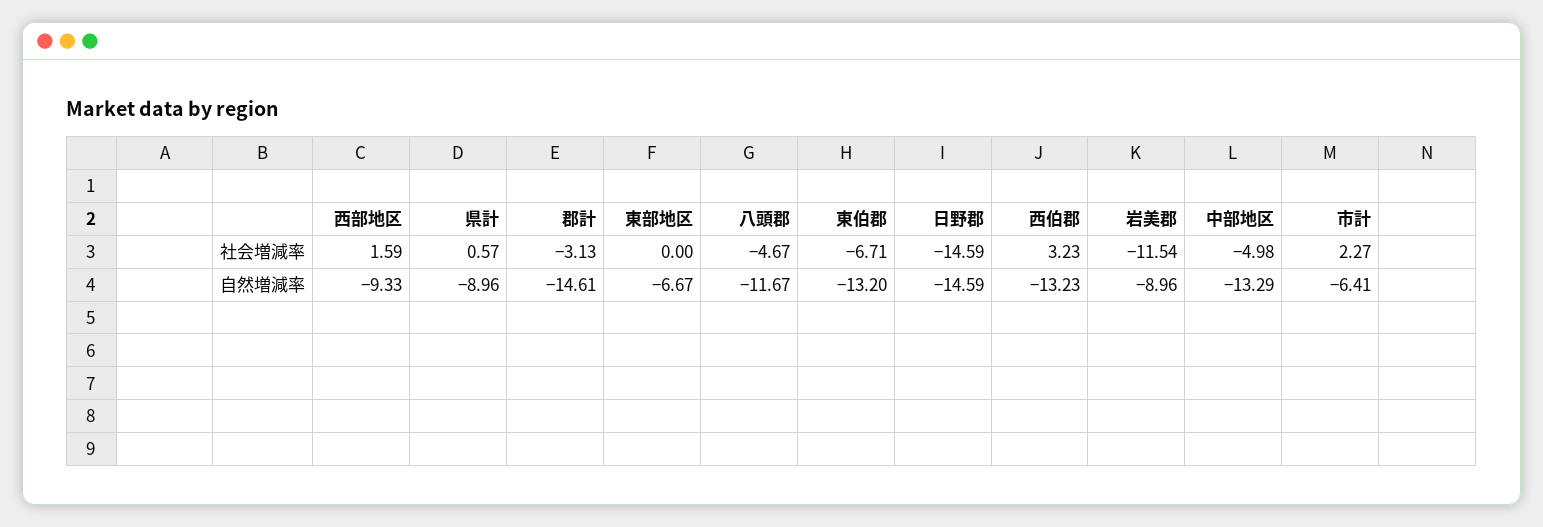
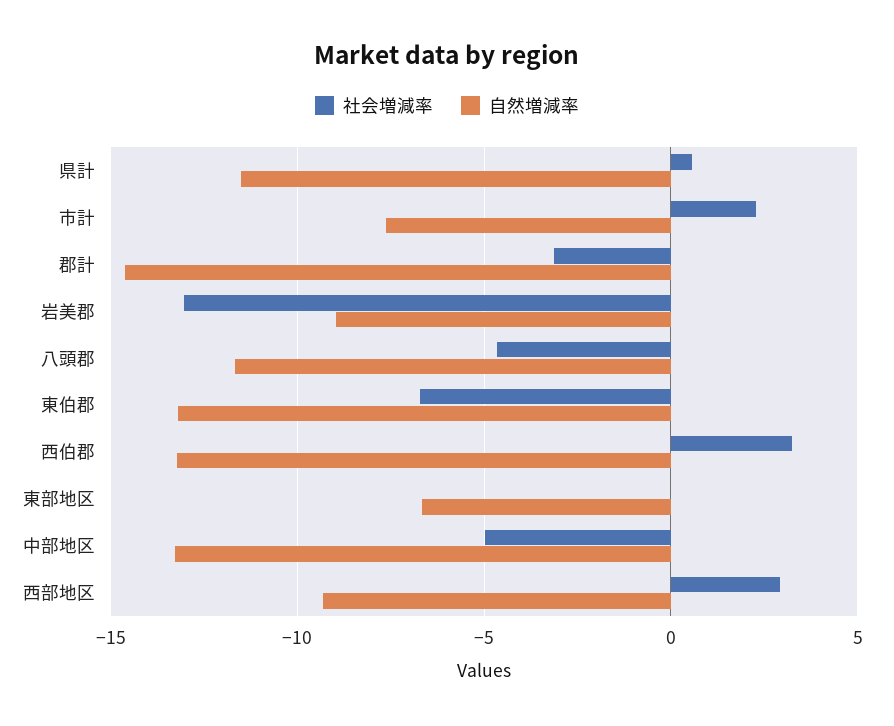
  {
    "社会増減率": {
-     "西部地区": 1.59,
+     "西部地区": 3,
      "県計": 0.57,
      "郡計": -3.13,
      "東部地区": 0,
      "八頭郡": -4.67,
      "東伯郡": -6.71,
-     "日野郡": -14.59,
      "西伯郡": 3.23,
-     "岩美郡": -11.54,
+     "岩美郡": -13,
      "中部地区": -4.98,
      "市計": 2.27
    },
    "自然増減率": {
      "西部地区": -9.33,
-     "県計": -8.96,
+     "県計": -11.5,
      "郡計": -14.61,
      "東部地区": -6.67,
      "八頭郡": -11.67,
      "東伯郡": -13.2,
-     "日野郡": -14.59,
      "西伯郡": -13.23,
      "岩美郡": -8.96,
      "中部地区": -13.29,
-     "市計": -6.41
+     "市計": -7.5
    }
  }

